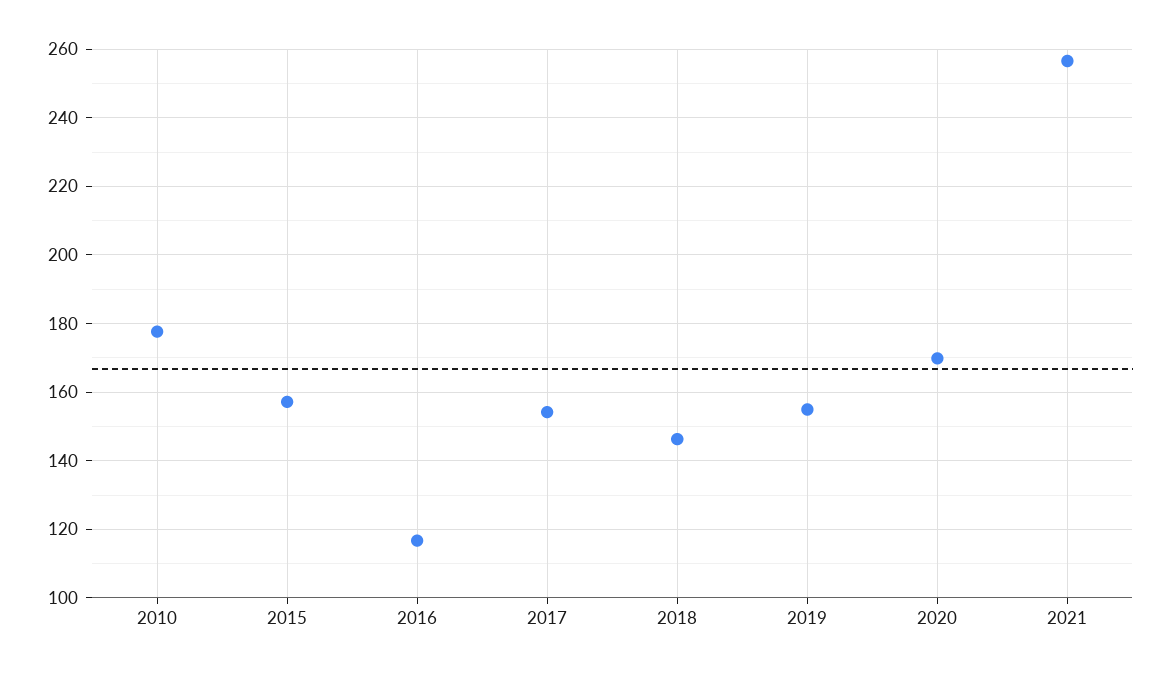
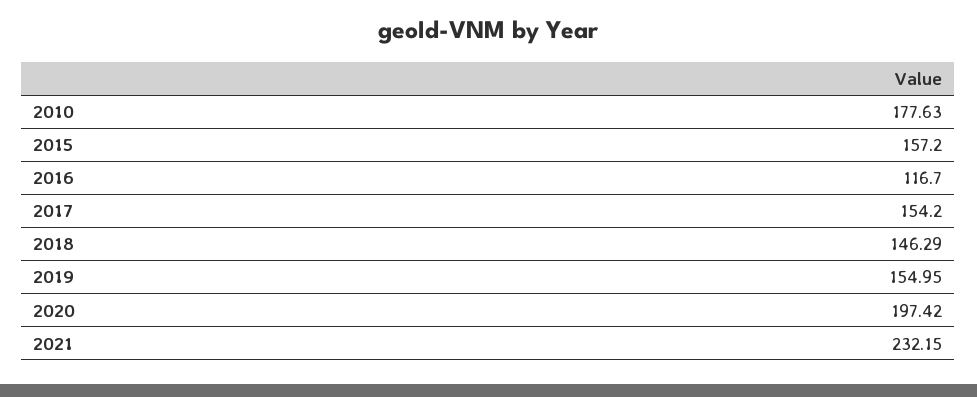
  {
    "2010": 177.63,
    "2015": 157.2,
    "2016": 116.7,
    "2017": 154.2,
    "2018": 146.29,
    "2019": 154.95,
-   "2020": 170,
+   "2020": 197.42,
-   "2021": 256
+   "2021": 232.15
  }

